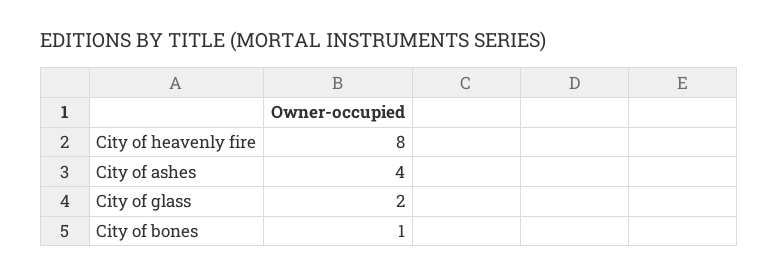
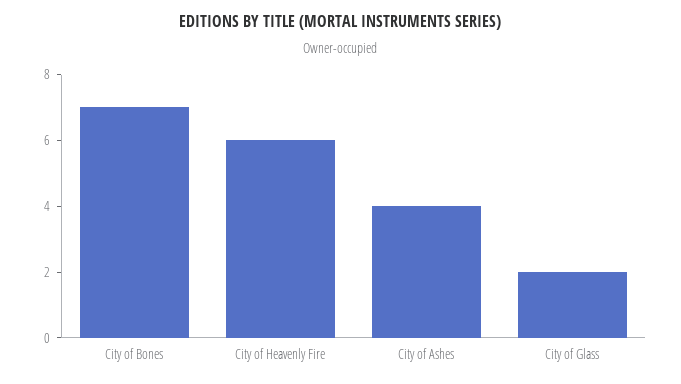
  {
-   "City of heavenly fire": 8,
+   "City of heavenly fire": 6,
    "City of ashes": 4,
    "City of glass": 2,
-   "City of bones": 1
+   "City of bones": 7
  }

